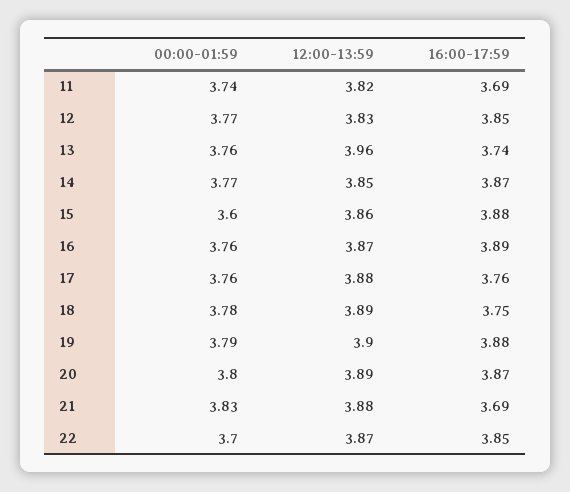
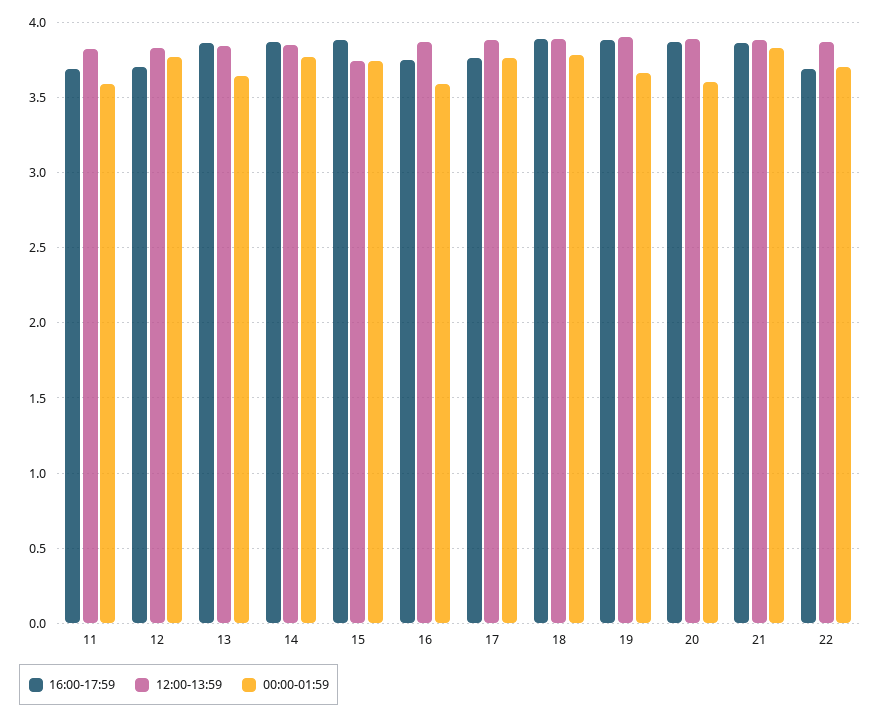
  {
    "00:00-01:59": {
-     "11": 3.74,
+     "11": 3.6,
      "12": 3.77,
-     "13": 3.76,
+     "13": 3.65,
      "14": 3.77,
-     "15": 3.6,
+     "15": 3.75,
-     "16": 3.76,
+     "16": 3.6,
      "17": 3.76,
      "18": 3.78,
-     "19": 3.79,
+     "19": 3.65,
-     "20": 3.8,
+     "20": 3.6,
      "21": 3.83,
      "22": 3.7
    },
    "12:00-13:59": {
      "11": 3.82,
      "12": 3.83,
-     "13": 3.96,
+     "13": 3.85,
      "14": 3.85,
-     "15": 3.86,
+     "15": 3.75,
      "16": 3.87,
      "17": 3.88,
      "18": 3.89,
      "19": 3.9,
      "20": 3.89,
      "21": 3.88,
      "22": 3.87
    },
    "16:00-17:59": {
      "11": 3.69,
-     "12": 3.85,
+     "12": 3.7,
-     "13": 3.74,
+     "13": 3.85,
      "14": 3.87,
      "15": 3.88,
-     "16": 3.89,
+     "16": 3.75,
      "17": 3.76,
-     "18": 3.75,
+     "18": 3.9,
      "19": 3.88,
      "20": 3.87,
-     "21": 3.69,
+     "21": 3.85,
-     "22": 3.85
+     "22": 3.7
    }
  }

